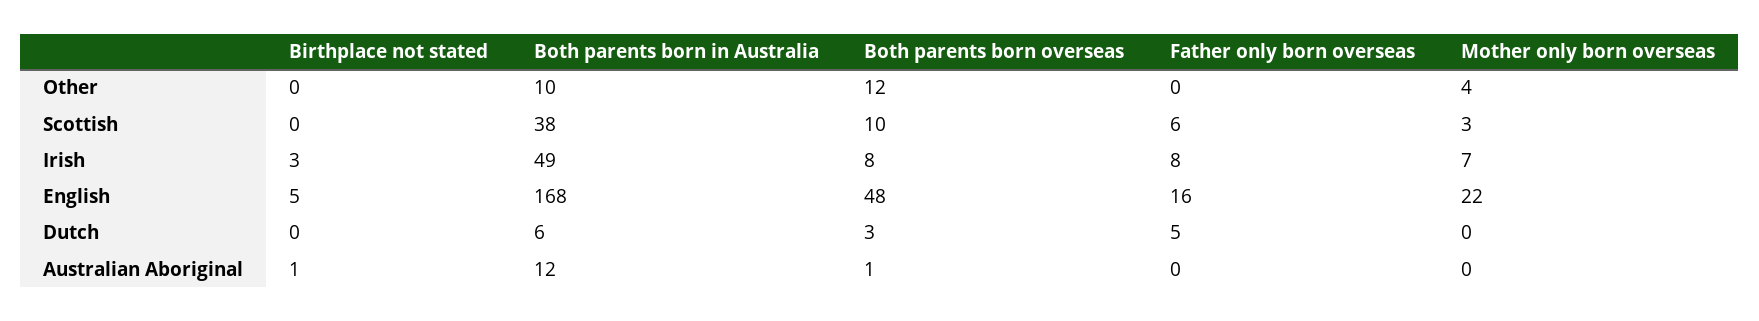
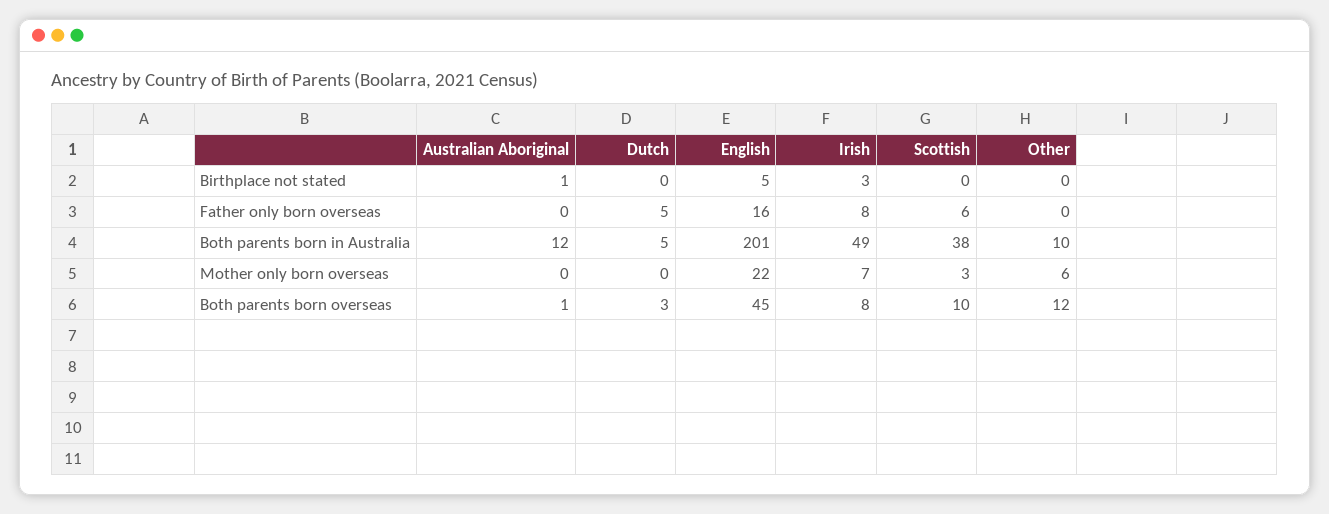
  {
    "Birthplace not stated": {
      "Other": 0,
      "Scottish": 0,
      "Irish": 3,
      "English": 5,
      "Dutch": 0,
      "Australian Aboriginal": 1
    },
    "Both parents born in Australia": {
      "Other": 10,
      "Scottish": 38,
      "Irish": 49,
-     "English": 168,
+     "English": 201,
-     "Dutch": 6,
+     "Dutch": 5,
      "Australian Aboriginal": 12
    },
    "Both parents born overseas": {
      "Other": 12,
      "Scottish": 10,
      "Irish": 8,
-     "English": 48,
+     "English": 45,
      "Dutch": 3,
      "Australian Aboriginal": 1
    },
    "Father only born overseas": {
      "Other": 0,
      "Scottish": 6,
      "Irish": 8,
      "English": 16,
      "Dutch": 5,
      "Australian Aboriginal": 0
    },
    "Mother only born overseas": {
-     "Other": 4,
+     "Other": 6,
      "Scottish": 3,
      "Irish": 7,
      "English": 22,
      "Dutch": 0,
      "Australian Aboriginal": 0
    }
  }

